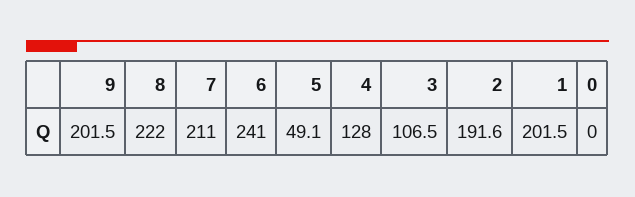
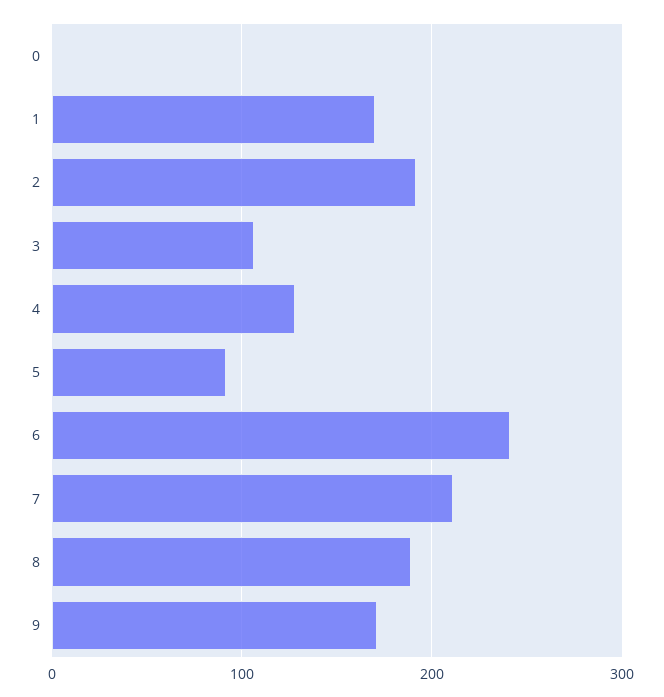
  {
-   "9": 201.5,
+   "9": 170,
-   "8": 222,
+   "8": 190,
    "7": 211,
    "6": 241,
-   "5": 49.1,
+   "5": 90,
    "4": 128,
    "3": 106.5,
    "2": 191.6,
-   "1": 201.5,
+   "1": 170,
    "0": 0
  }

